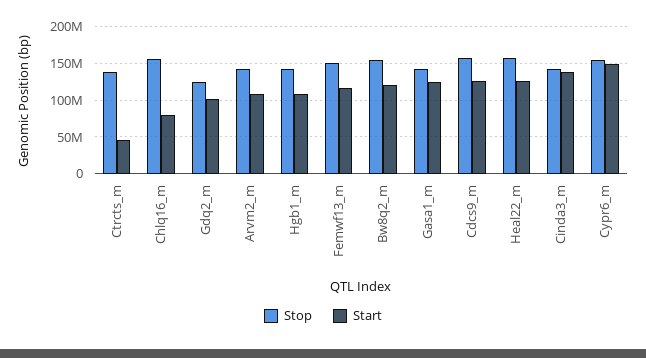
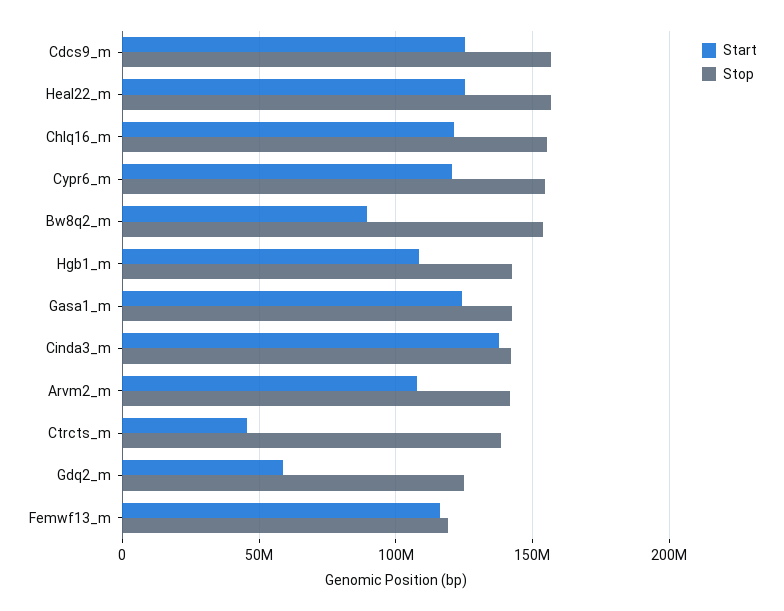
  {
    "Stop": {
      "Ctrcts_m": 140000000,
      "Chlq16_m": 155000000,
      "Gdq2_m": 125000000,
      "Arvm2_m": 140000000,
      "Hgb1_m": 140000000,
-     "Femwf13_m": 150000000,
+     "Femwf13_m": 120000000,
      "Bw8q2_m": 155000000,
      "Gasa1_m": 140000000,
      "Cdcs9_m": 155000000,
      "Heal22_m": 155000000,
      "Cinda3_m": 140000000,
      "Cypr6_m": 155000000
    },
    "Start": {
      "Ctrcts_m": 45000000,
-     "Chlq16_m": 80000000,
+     "Chlq16_m": 120000000,
-     "Gdq2_m": 100000000,
+     "Gdq2_m": 60000000,
      "Arvm2_m": 110000000,
      "Hgb1_m": 110000000,
      "Femwf13_m": 115000000,
-     "Bw8q2_m": 120000000,
+     "Bw8q2_m": 90000000,
      "Gasa1_m": 125000000,
      "Cdcs9_m": 125000000,
      "Heal22_m": 125000000,
      "Cinda3_m": 140000000,
-     "Cypr6_m": 150000000
+     "Cypr6_m": 120000000
    }
  }

